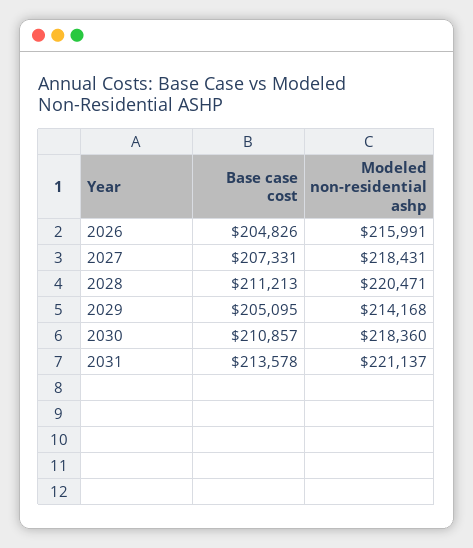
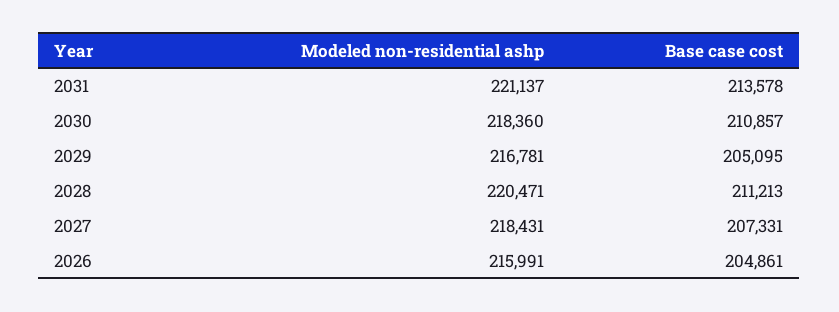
  {
    "Base case cost": {
-     "2026": 204826,
+     "2026": 204861,
      "2027": 207331,
      "2028": 211213,
      "2029": 205095,
      "2030": 210857,
      "2031": 213578
    },
    "Modeled non-residential ashp": {
      "2026": 215991,
      "2027": 218431,
      "2028": 220471,
-     "2029": 214168,
+     "2029": 216781,
      "2030": 218360,
      "2031": 221137
    }
  }

